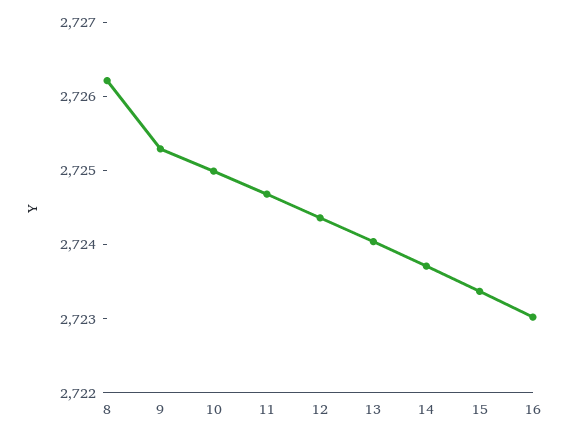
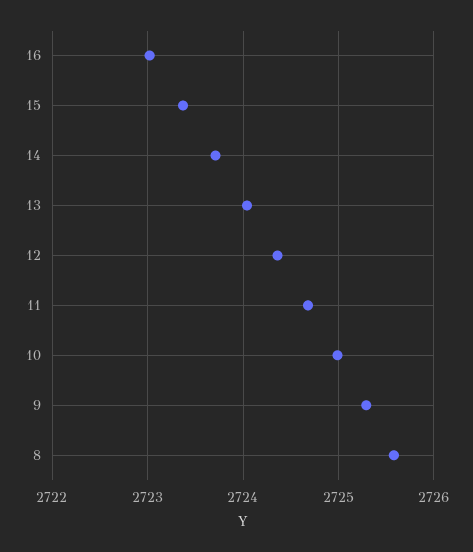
  {
-   "8": 2726.2,
+   "8": 2725.6,
    "9": 2725.3,
    "10": 2725,
    "11": 2724.7,
    "12": 2724.4,
    "13": 2724,
    "14": 2723.7,
    "15": 2723.4,
    "16": 2723
  }

